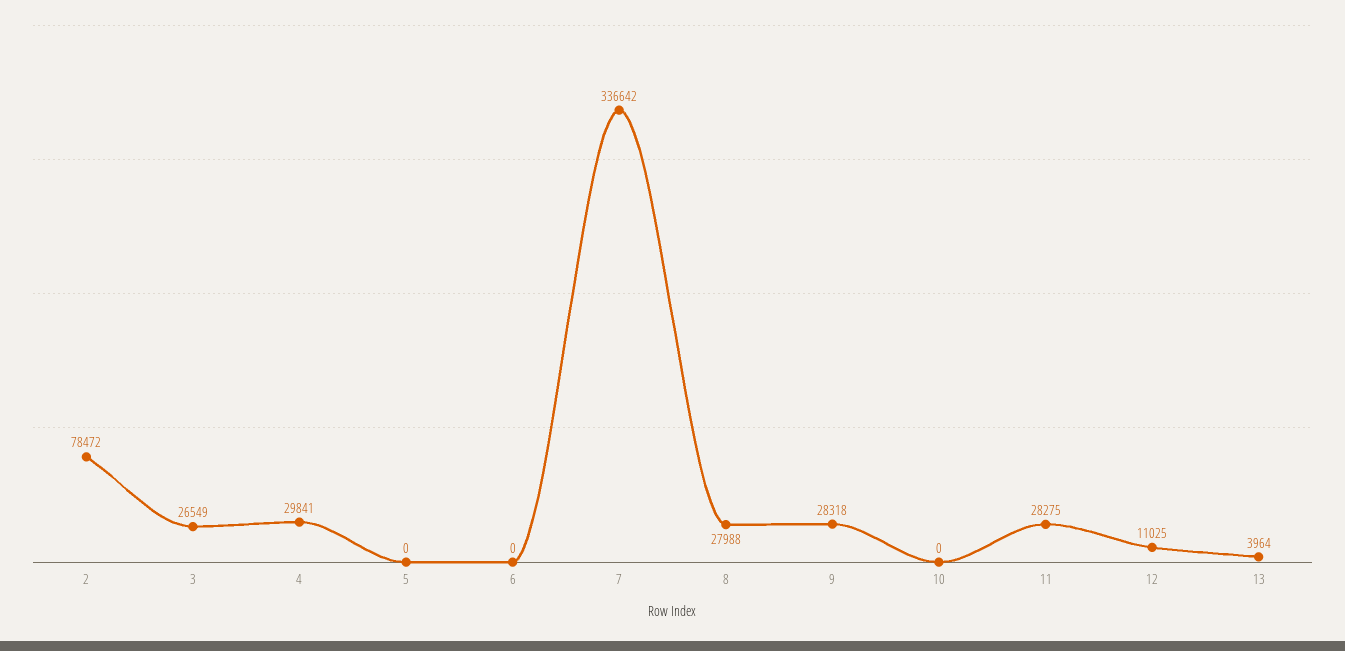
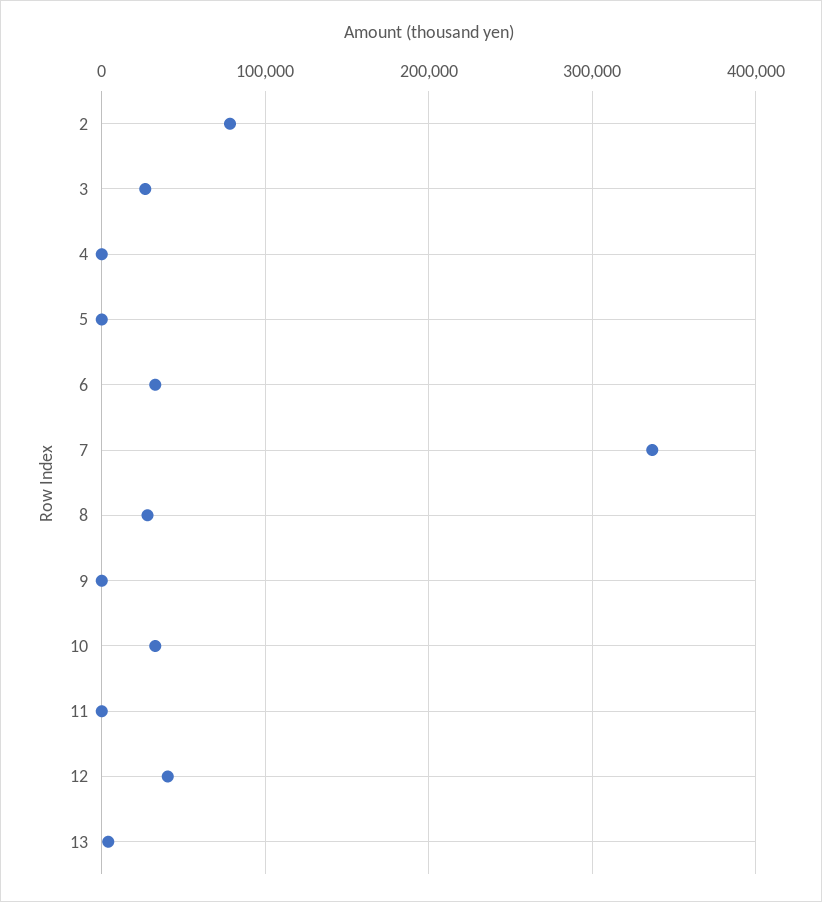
  {
    "2": 78472,
    "3": 26549,
-   "4": 29841,
+   "4": 0,
    "5": 0,
-   "6": 0,
+   "6": 30000,
    "7": 336642,
    "8": 27988,
-   "9": 28318,
+   "9": 0,
-   "10": 0,
+   "10": 30000,
-   "11": 28275,
+   "11": 0,
-   "12": 11025,
+   "12": 40000,
    "13": 3964
  }

